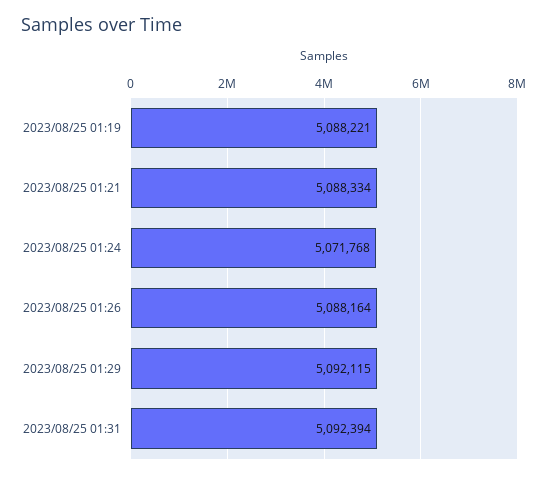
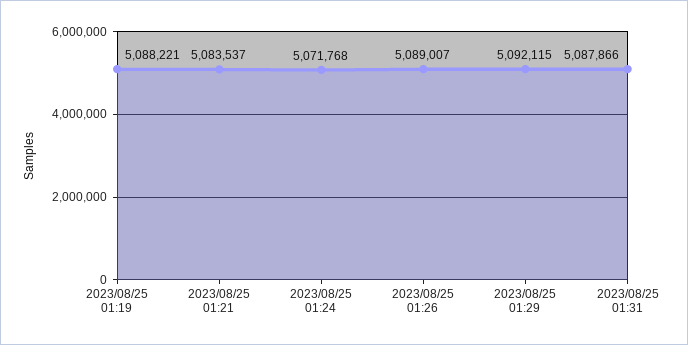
  {
    "2023/08/25 01:19": 5088221,
-   "2023/08/25 01:21": 5088334,
+   "2023/08/25 01:21": 5083537,
    "2023/08/25 01:24": 5071768,
-   "2023/08/25 01:26": 5088164,
+   "2023/08/25 01:26": 5089007,
    "2023/08/25 01:29": 5092115,
-   "2023/08/25 01:31": 5092394
+   "2023/08/25 01:31": 5087866
  }

